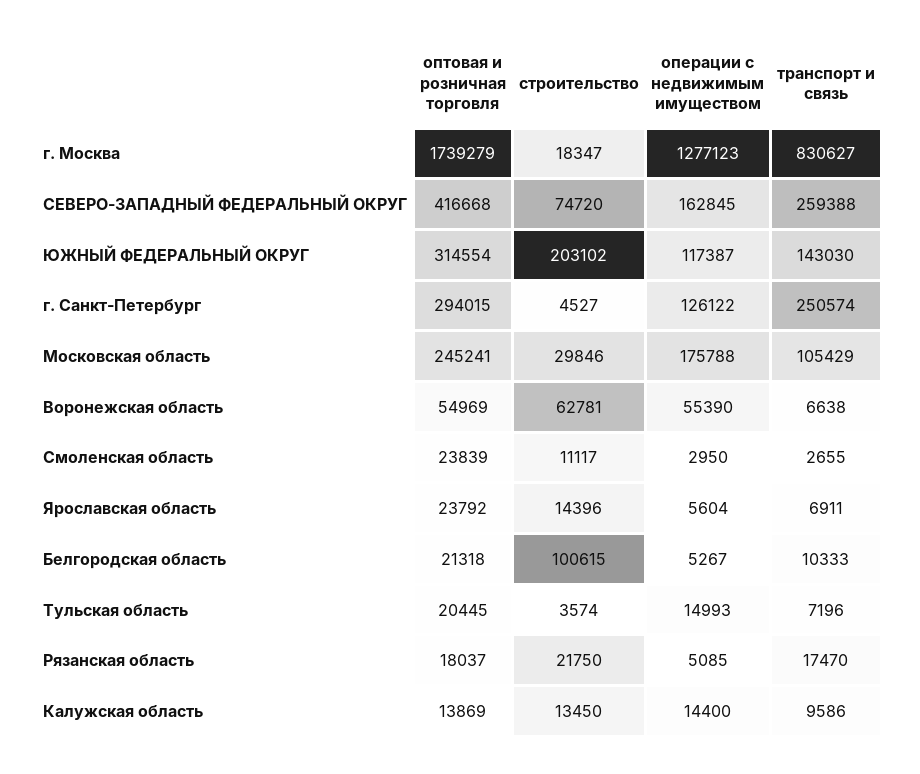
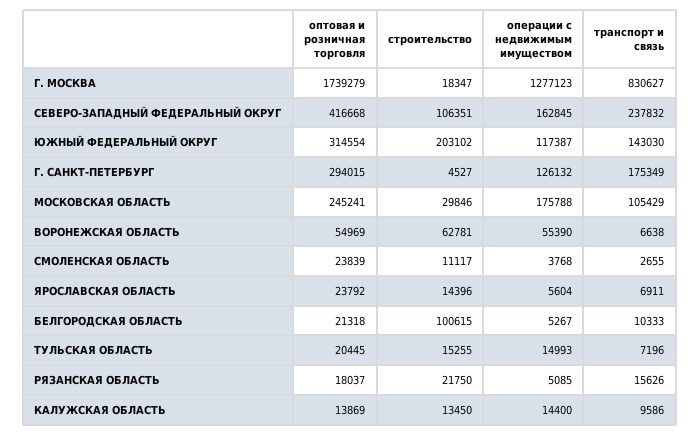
  {
    "оптовая и розничная торговля": {
      "г. Москва": 1739279,
      "СЕВЕРО-ЗАПАДНЫЙ ФЕДЕРАЛЬНЫЙ ОКРУГ": 416668,
      "ЮЖНЫЙ ФЕДЕРАЛЬНЫЙ ОКРУГ": 314554,
      "г. Санкт-Петербург": 294015,
      "Московская область": 245241,
      "Воронежская область": 54969,
      "Смоленская область": 23839,
      "Ярославская область": 23792,
      "Белгородская область": 21318,
      "Тульская область": 20445,
      "Рязанская область": 18037,
      "Калужская область": 13869
    },
    "строительство": {
      "г. Москва": 18347,
-     "СЕВЕРО-ЗАПАДНЫЙ ФЕДЕРАЛЬНЫЙ ОКРУГ": 74720,
+     "СЕВЕРО-ЗАПАДНЫЙ ФЕДЕРАЛЬНЫЙ ОКРУГ": 106351,
      "ЮЖНЫЙ ФЕДЕРАЛЬНЫЙ ОКРУГ": 203102,
      "г. Санкт-Петербург": 4527,
      "Московская область": 29846,
      "Воронежская область": 62781,
      "Смоленская область": 11117,
      "Ярославская область": 14396,
      "Белгородская область": 100615,
-     "Тульская область": 3574,
+     "Тульская область": 15255,
      "Рязанская область": 21750,
      "Калужская область": 13450
    },
    "операции с недвижимым имуществом": {
      "г. Москва": 1277123,
      "СЕВЕРО-ЗАПАДНЫЙ ФЕДЕРАЛЬНЫЙ ОКРУГ": 162845,
      "ЮЖНЫЙ ФЕДЕРАЛЬНЫЙ ОКРУГ": 117387,
-     "г. Санкт-Петербург": 126122,
+     "г. Санкт-Петербург": 126132,
      "Московская область": 175788,
      "Воронежская область": 55390,
-     "Смоленская область": 2950,
+     "Смоленская область": 3768,
      "Ярославская область": 5604,
      "Белгородская область": 5267,
      "Тульская область": 14993,
      "Рязанская область": 5085,
      "Калужская область": 14400
    },
    "транспорт и связь": {
      "г. Москва": 830627,
-     "СЕВЕРО-ЗАПАДНЫЙ ФЕДЕРАЛЬНЫЙ ОКРУГ": 259388,
+     "СЕВЕРО-ЗАПАДНЫЙ ФЕДЕРАЛЬНЫЙ ОКРУГ": 237832,
      "ЮЖНЫЙ ФЕДЕРАЛЬНЫЙ ОКРУГ": 143030,
-     "г. Санкт-Петербург": 250574,
+     "г. Санкт-Петербург": 175349,
      "Московская область": 105429,
      "Воронежская область": 6638,
      "Смоленская область": 2655,
      "Ярославская область": 6911,
      "Белгородская область": 10333,
      "Тульская область": 7196,
-     "Рязанская область": 17470,
+     "Рязанская область": 15626,
      "Калужская область": 9586
    }
  }

